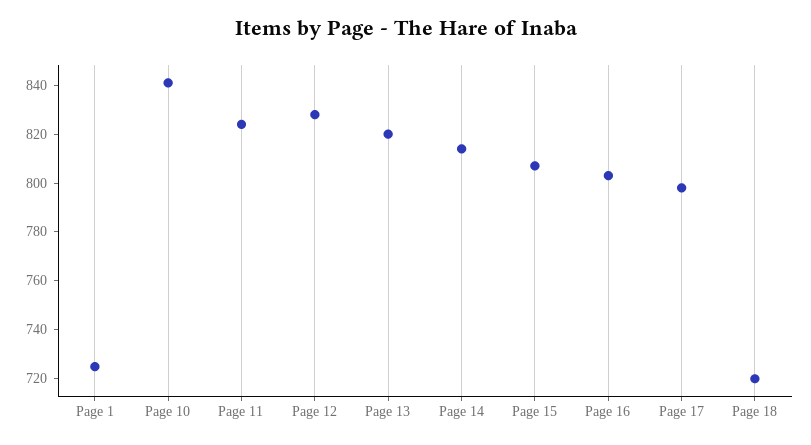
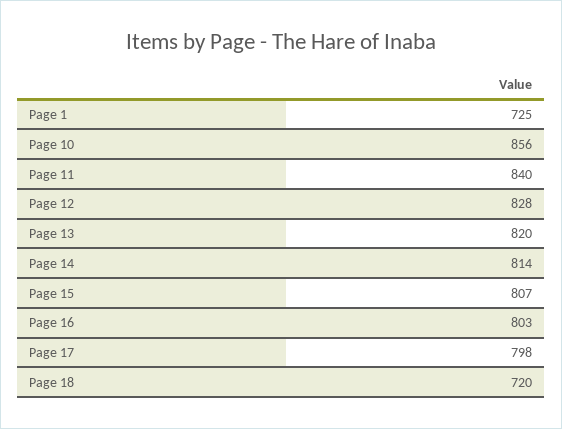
  {
    "Page 1": 725,
-   "Page 10": 840,
+   "Page 10": 856,
-   "Page 11": 825,
+   "Page 11": 840,
    "Page 12": 828,
    "Page 13": 820,
    "Page 14": 814,
    "Page 15": 807,
    "Page 16": 803,
    "Page 17": 798,
    "Page 18": 720
  }

